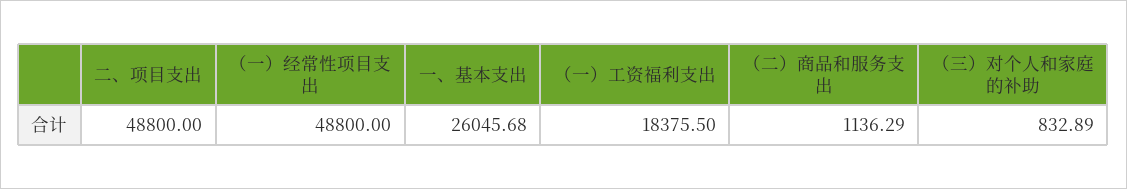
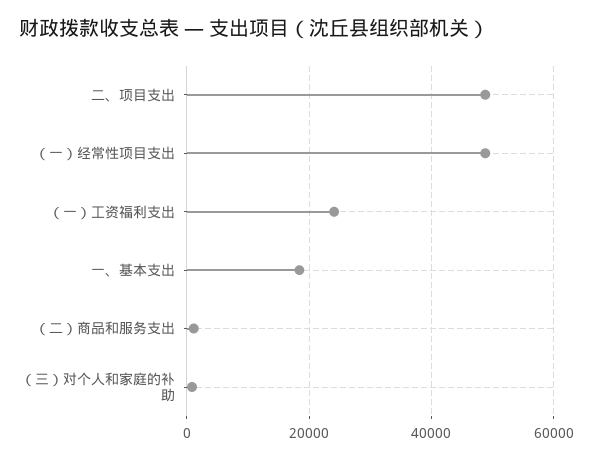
  {
    "二、项目支出": 48800,
    "（一）经常性项目支出": 48800,
-   "一、基本支出": 26045.68,
+   "一、基本支出": 18000,
-   "（一）工资福利支出": 18375.5,
+   "（一）工资福利支出": 24000,
    "（二）商品和服务支出": 1136.29,
    "（三）对个人和家庭的补助": 832.89
  }

